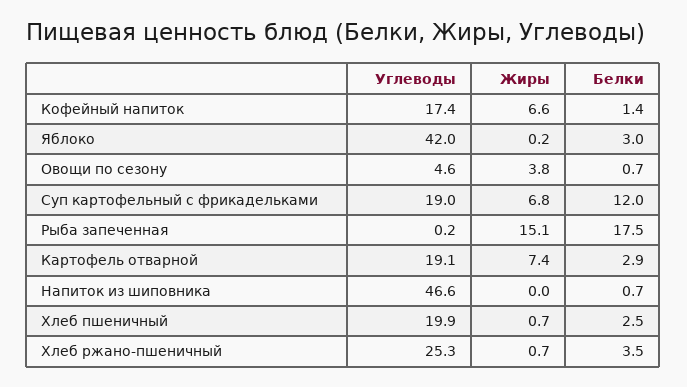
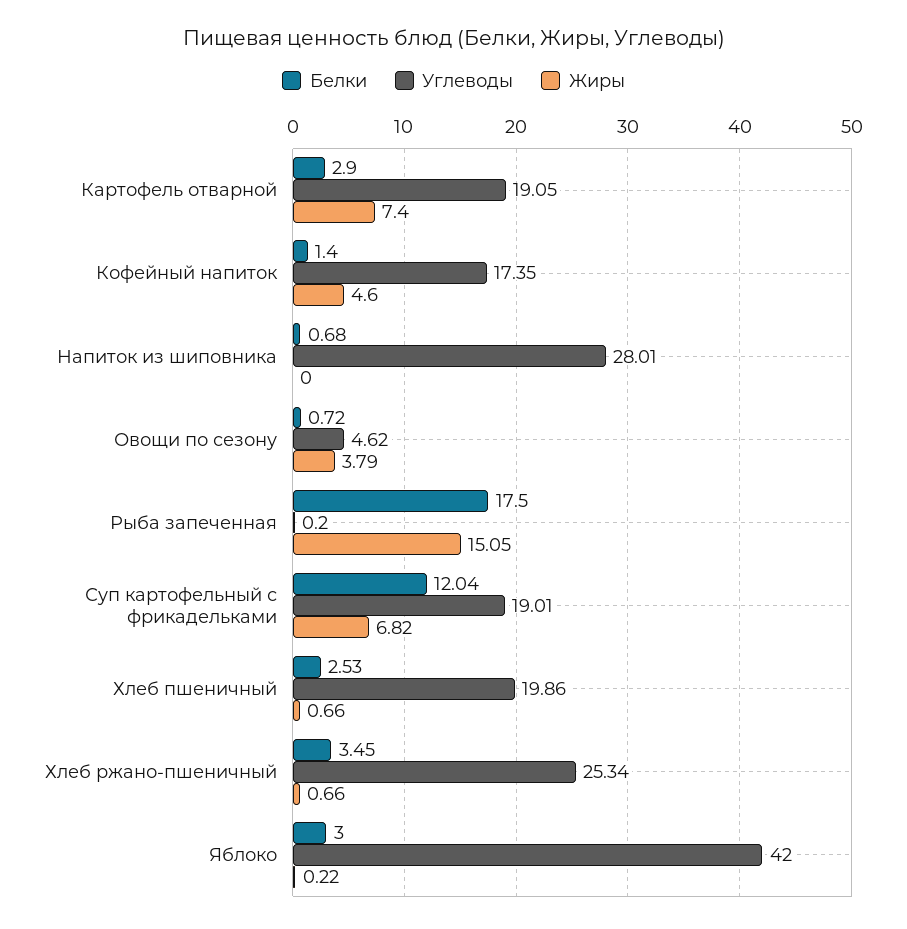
  {
    "Углеводы": {
      "Кофейный напиток": 17.35,
      "Яблоко": 42,
      "Овощи по сезону": 4.62,
      "Суп картофельный с фрикадельками": 19.01,
      "Рыба запеченная": 0.2,
      "Картофель отварной": 19.05,
-     "Напиток из шиповника": 46.6,
+     "Напиток из шиповника": 28.01,
      "Хлеб пшеничный": 19.86,
      "Хлеб ржано-пшеничный": 25.34
    },
    "Жиры": {
-     "Кофейный напиток": 6.6,
+     "Кофейный напиток": 4.6,
      "Яблоко": 0.22,
      "Овощи по сезону": 3.79,
      "Суп картофельный с фрикадельками": 6.82,
      "Рыба запеченная": 15.05,
      "Картофель отварной": 7.4,
      "Напиток из шиповника": 0,
      "Хлеб пшеничный": 0.66,
      "Хлеб ржано-пшеничный": 0.66
    },
    "Белки": {
      "Кофейный напиток": 1.4,
      "Яблоко": 3,
      "Овощи по сезону": 0.72,
      "Суп картофельный с фрикадельками": 12.04,
      "Рыба запеченная": 17.5,
      "Картофель отварной": 2.9,
      "Напиток из шиповника": 0.68,
      "Хлеб пшеничный": 2.53,
      "Хлеб ржано-пшеничный": 3.45
    }
  }

